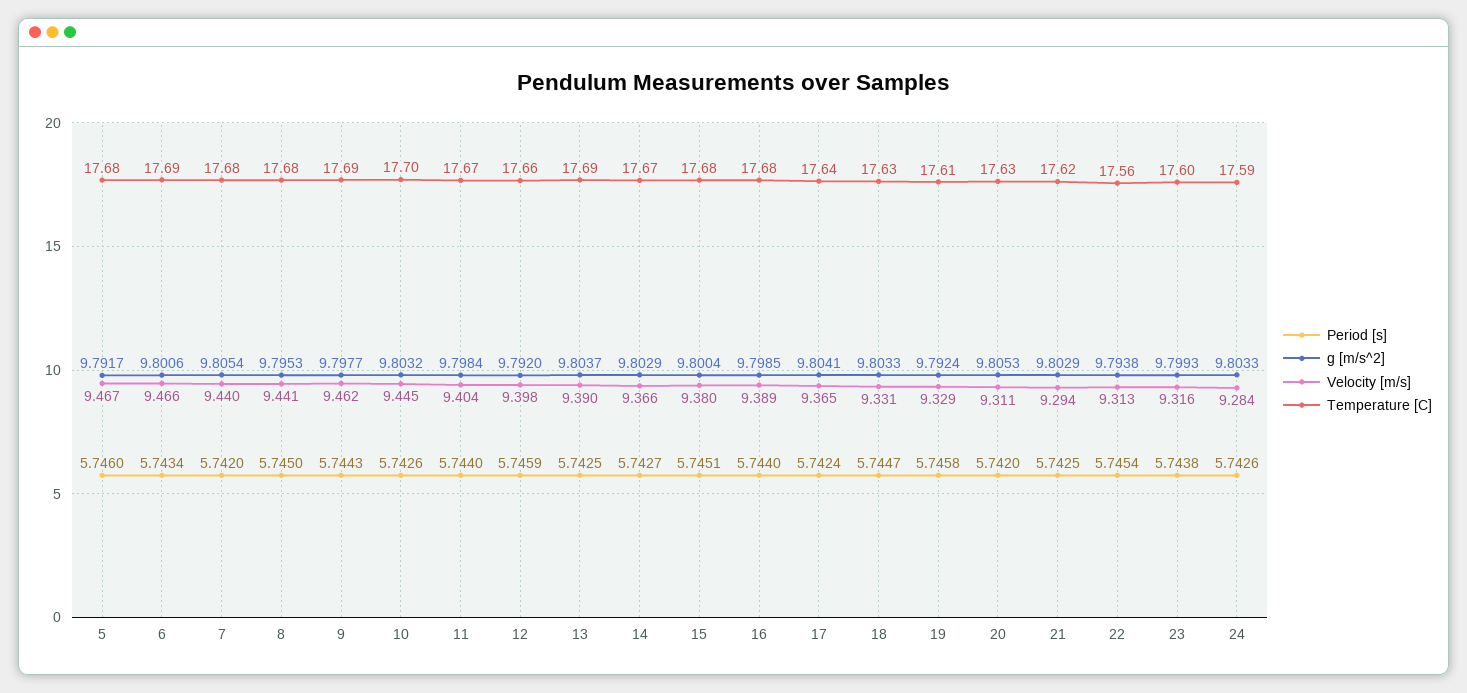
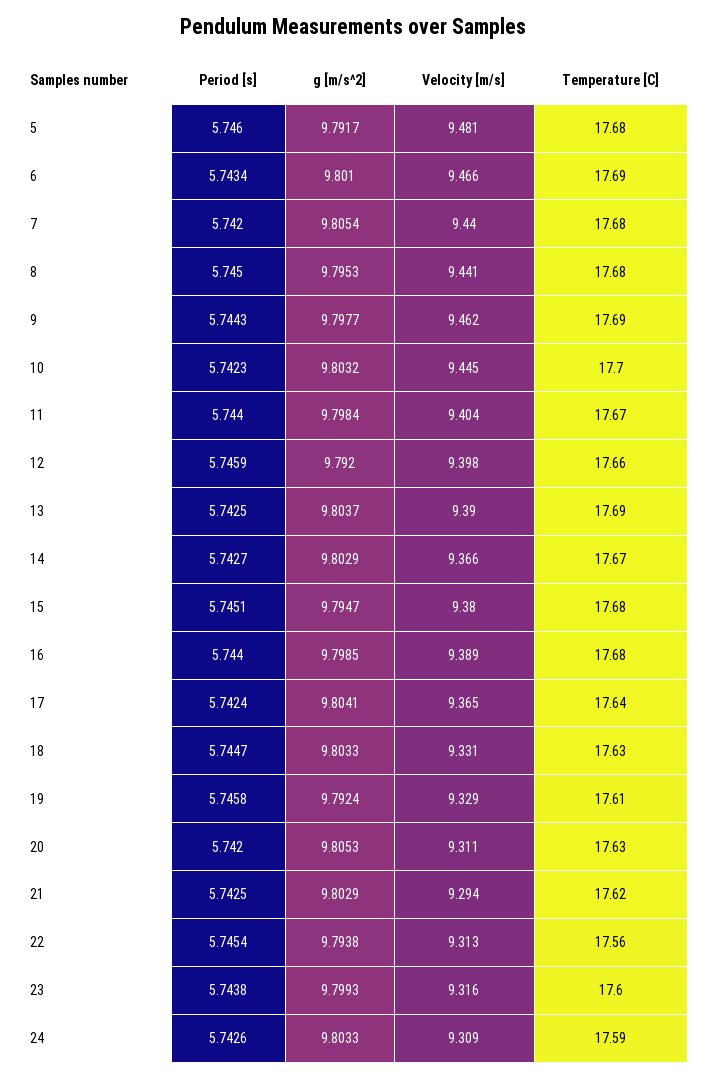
  {
    "Period [s]": {
      "5": 5.746,
      "6": 5.7434,
      "7": 5.742,
      "8": 5.745,
      "9": 5.7443,
-     "10": 5.7426,
+     "10": 5.7423,
      "11": 5.744,
      "12": 5.7459,
      "13": 5.7425,
      "14": 5.7427,
      "15": 5.7451,
      "16": 5.744,
      "17": 5.7424,
      "18": 5.7447,
      "19": 5.7458,
      "20": 5.742,
      "21": 5.7425,
      "22": 5.7454,
      "23": 5.7438,
      "24": 5.7426
    },
    "g [m/s^2]": {
      "5": 9.7917,
-     "6": 9.8006,
+     "6": 9.801,
      "7": 9.8054,
      "8": 9.7953,
      "9": 9.7977,
      "10": 9.8032,
      "11": 9.7984,
      "12": 9.792,
      "13": 9.8037,
      "14": 9.8029,
-     "15": 9.8004,
+     "15": 9.7947,
      "16": 9.7985,
      "17": 9.8041,
      "18": 9.8033,
      "19": 9.7924,
      "20": 9.8053,
      "21": 9.8029,
      "22": 9.7938,
      "23": 9.7993,
      "24": 9.8033
    },
    "Velocity [m/s]": {
-     "5": 9.467,
+     "5": 9.481,
      "6": 9.466,
      "7": 9.44,
      "8": 9.441,
      "9": 9.462,
      "10": 9.445,
      "11": 9.404,
      "12": 9.398,
      "13": 9.39,
      "14": 9.366,
      "15": 9.38,
      "16": 9.389,
      "17": 9.365,
      "18": 9.331,
      "19": 9.329,
      "20": 9.311,
      "21": 9.294,
      "22": 9.313,
      "23": 9.316,
-     "24": 9.284
+     "24": 9.309
    },
    "Temperature [C]": {
      "5": 17.68,
      "6": 17.69,
      "7": 17.68,
      "8": 17.68,
      "9": 17.69,
      "10": 17.7,
      "11": 17.67,
      "12": 17.66,
      "13": 17.69,
      "14": 17.67,
      "15": 17.68,
      "16": 17.68,
      "17": 17.64,
      "18": 17.63,
      "19": 17.61,
      "20": 17.63,
      "21": 17.62,
      "22": 17.56,
      "23": 17.6,
      "24": 17.59
    }
  }

